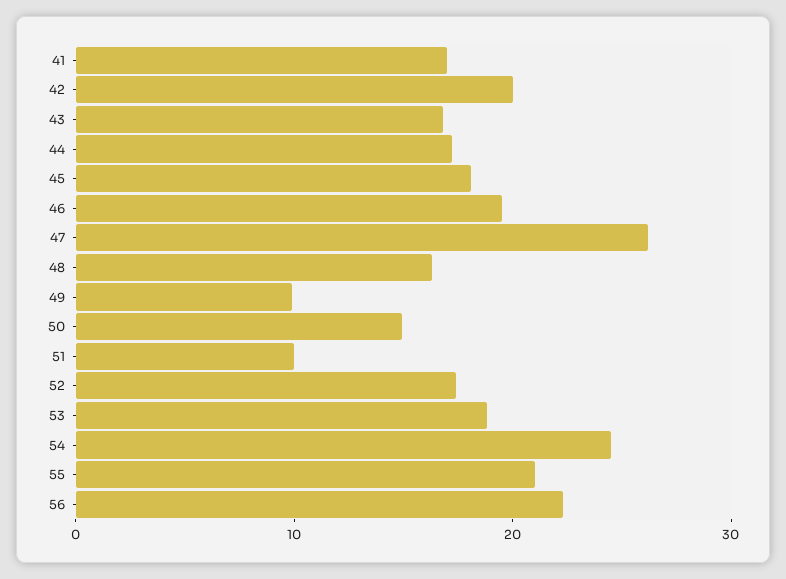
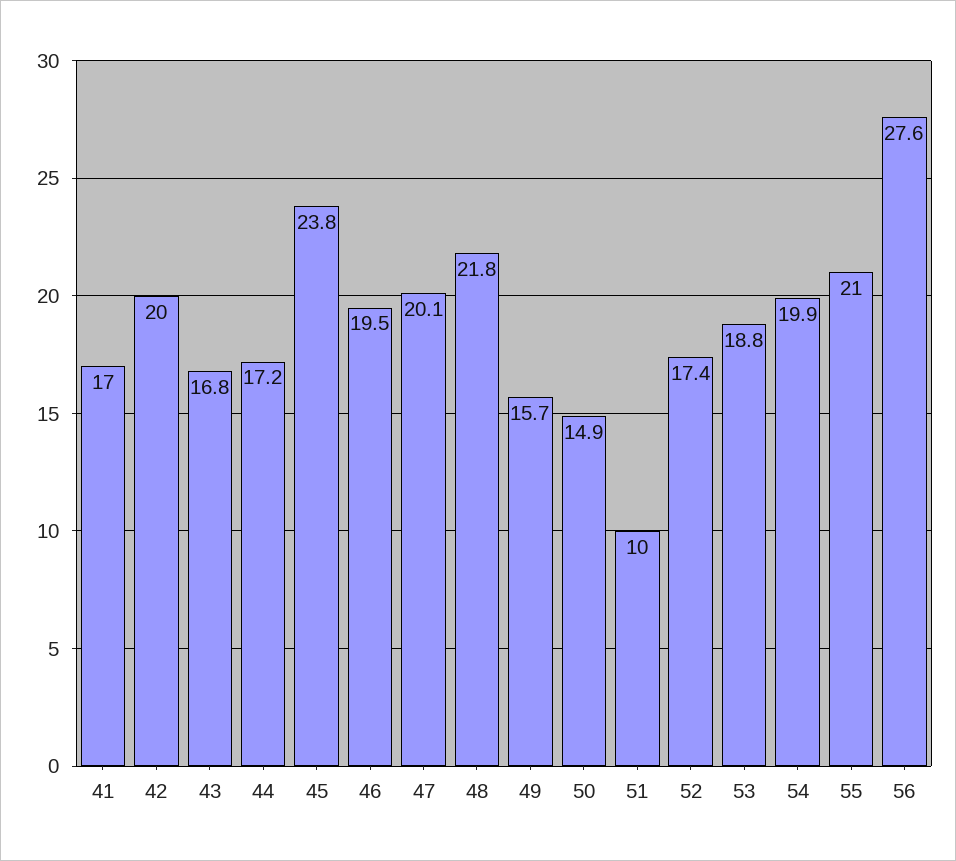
  {
    "41": 17,
    "42": 20,
    "43": 16.8,
    "44": 17.2,
-   "45": 18,
+   "45": 23.8,
    "46": 19.5,
-   "47": 26,
+   "47": 20.1,
-   "48": 16,
+   "48": 21.8,
-   "49": 10,
+   "49": 15.7,
    "50": 14.9,
    "51": 10,
    "52": 17.4,
    "53": 18.8,
-   "54": 24,
+   "54": 19.9,
    "55": 21,
-   "56": 22
+   "56": 27.6
  }

